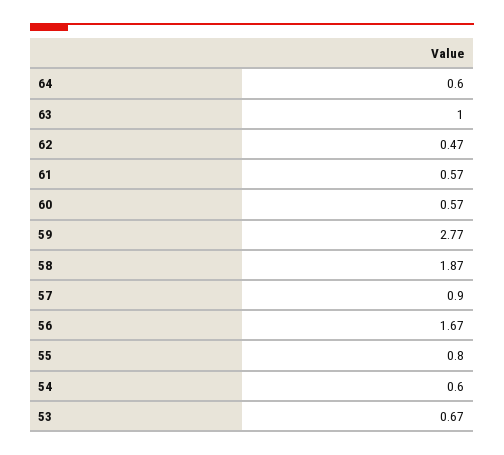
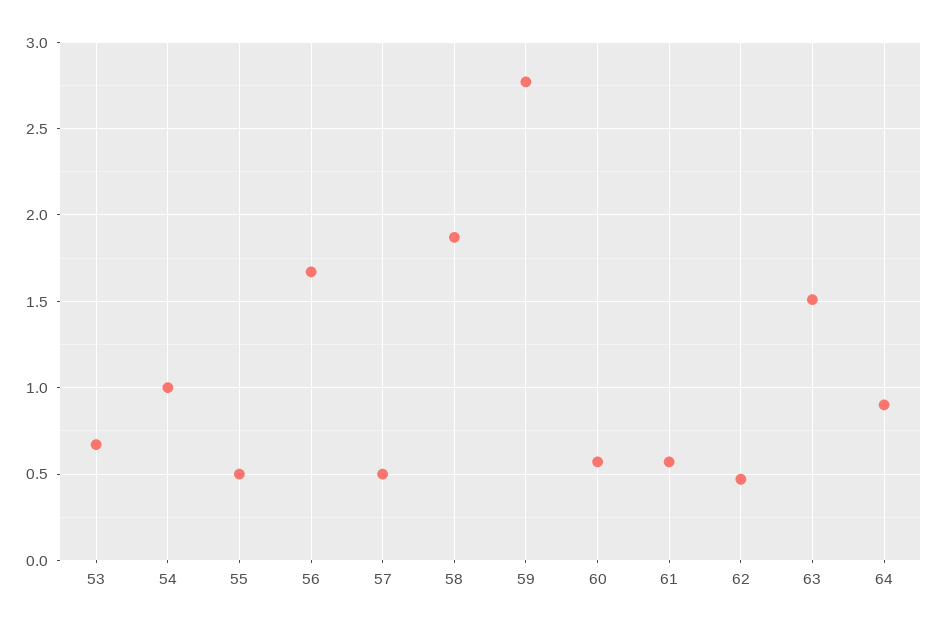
  {
-   "64": 0.6,
+   "64": 0.9,
-   "63": 1,
+   "63": 1.5,
    "62": 0.47,
    "61": 0.57,
    "60": 0.57,
    "59": 2.77,
    "58": 1.87,
-   "57": 0.9,
+   "57": 0.5,
    "56": 1.67,
-   "55": 0.8,
+   "55": 0.5,
-   "54": 0.6,
+   "54": 1,
    "53": 0.67
  }

